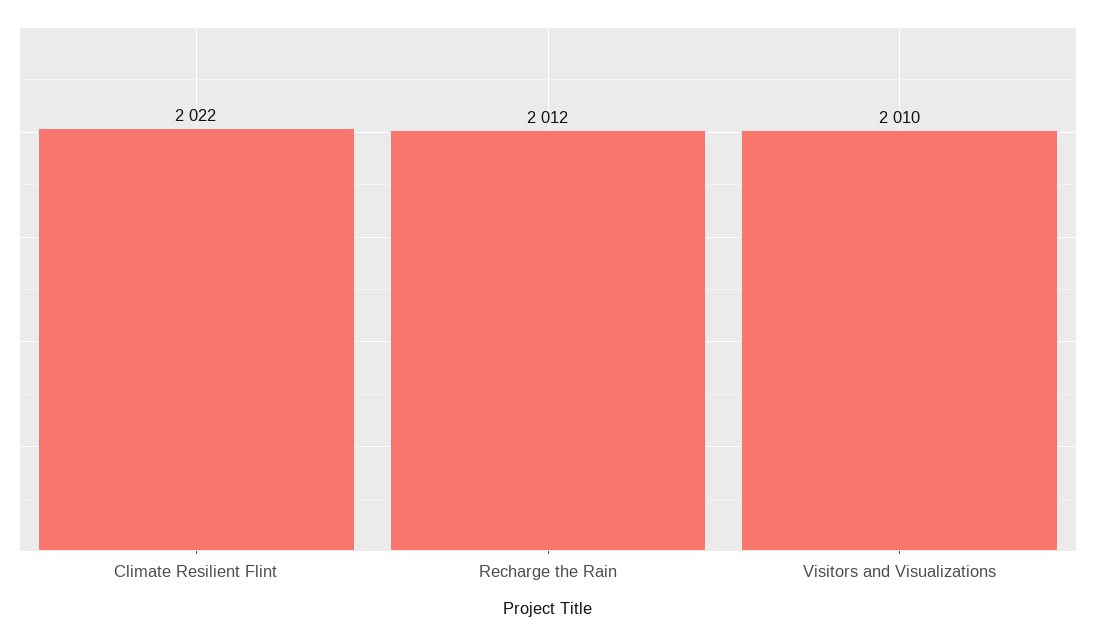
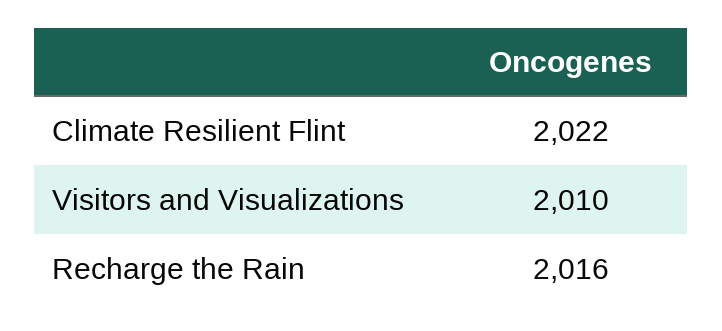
  {
    "Climate Resilient Flint": 2022,
-   "Recharge the Rain": 2012,
+   "Recharge the Rain": 2016,
    "Visitors and Visualizations": 2010
  }

